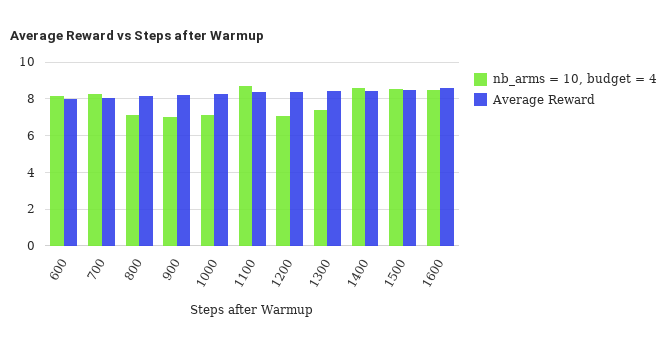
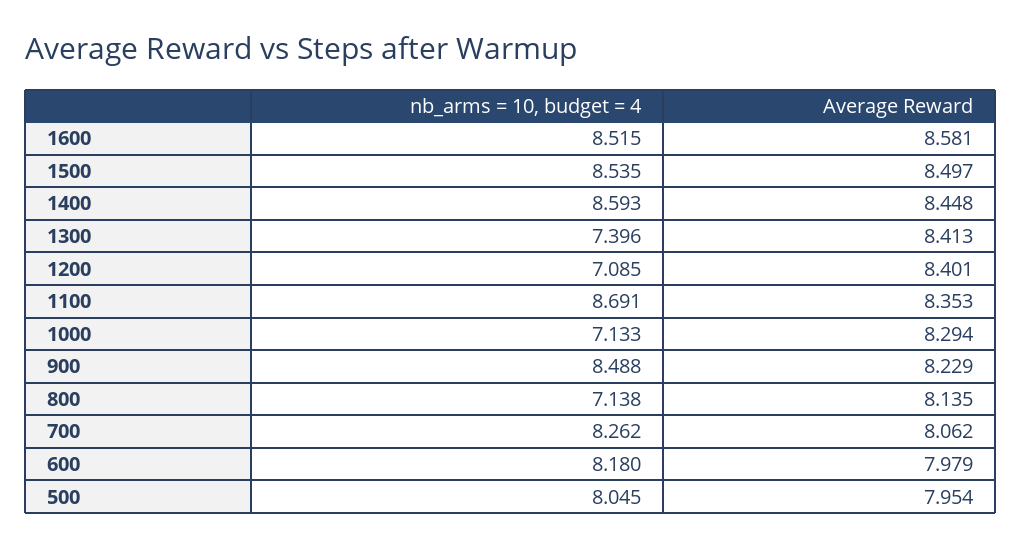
  {
    "nb_arms = 10, budget = 4": {
      "600": 8.18,
      "700": 8.262,
      "800": 7.138,
-     "900": 7,
+     "900": 8.488,
      "1000": 7.133,
      "1100": 8.691,
      "1200": 7.085,
      "1300": 7.396,
      "1400": 8.593,
      "1500": 8.535,
-     "1600": 8.515
+     "1600": 8.515,
+     "500": 8.045
    },
    "Average Reward": {
      "600": 7.979,
      "700": 8.062,
      "800": 8.135,
      "900": 8.229,
      "1000": 8.294,
      "1100": 8.353,
      "1200": 8.401,
      "1300": 8.413,
      "1400": 8.448,
      "1500": 8.497,
-     "1600": 8.581
+     "1600": 8.581,
+     "500": 7.954
    }
  }

